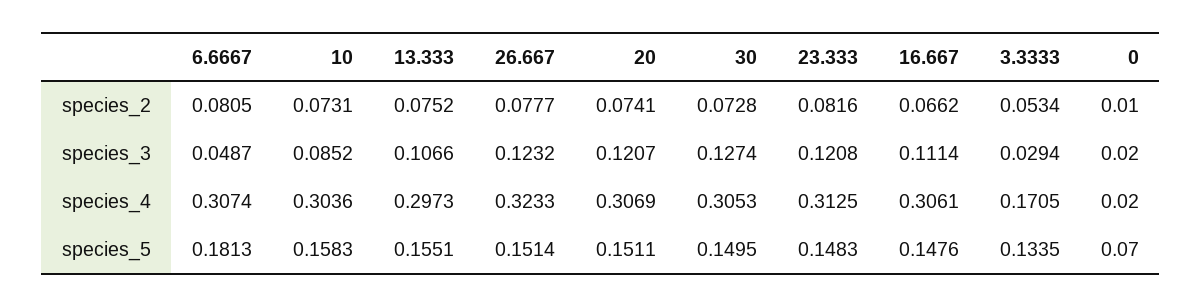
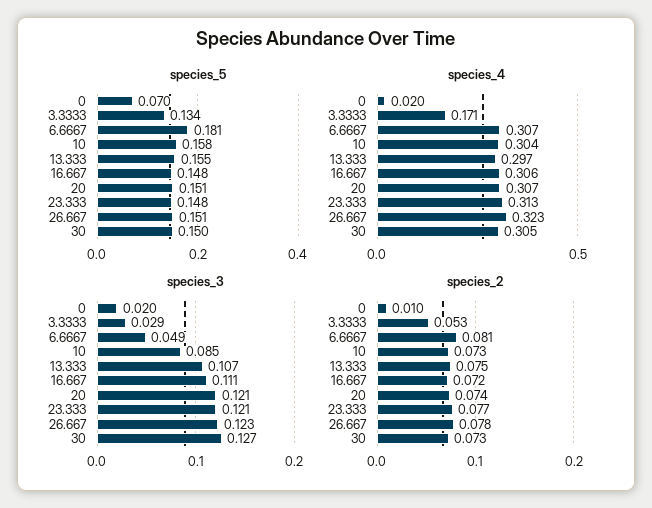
  {
    "species_2": {
      "6.6667": 0.0805,
      "10": 0.0731,
      "13.333": 0.0752,
      "26.667": 0.0777,
      "20": 0.0741,
      "30": 0.0728,
-     "23.333": 0.0816,
+     "23.333": 0.077,
-     "16.667": 0.0662,
+     "16.667": 0.072,
      "3.3333": 0.0534,
      "0": 0.01
    },
    "species_3": {
      "6.6667": 0.0487,
      "10": 0.0852,
      "13.333": 0.1066,
      "26.667": 0.1232,
      "20": 0.1207,
      "30": 0.1274,
      "23.333": 0.1208,
      "16.667": 0.1114,
      "3.3333": 0.0294,
      "0": 0.02
    },
    "species_4": {
      "6.6667": 0.3074,
      "10": 0.3036,
      "13.333": 0.2973,
      "26.667": 0.3233,
      "20": 0.3069,
      "30": 0.3053,
      "23.333": 0.3125,
      "16.667": 0.3061,
      "3.3333": 0.1705,
      "0": 0.02
    },
    "species_5": {
      "6.6667": 0.1813,
      "10": 0.1583,
      "13.333": 0.1551,
      "26.667": 0.1514,
      "20": 0.1511,
      "30": 0.1495,
      "23.333": 0.1483,
      "16.667": 0.1476,
      "3.3333": 0.1335,
      "0": 0.07
    }
  }

